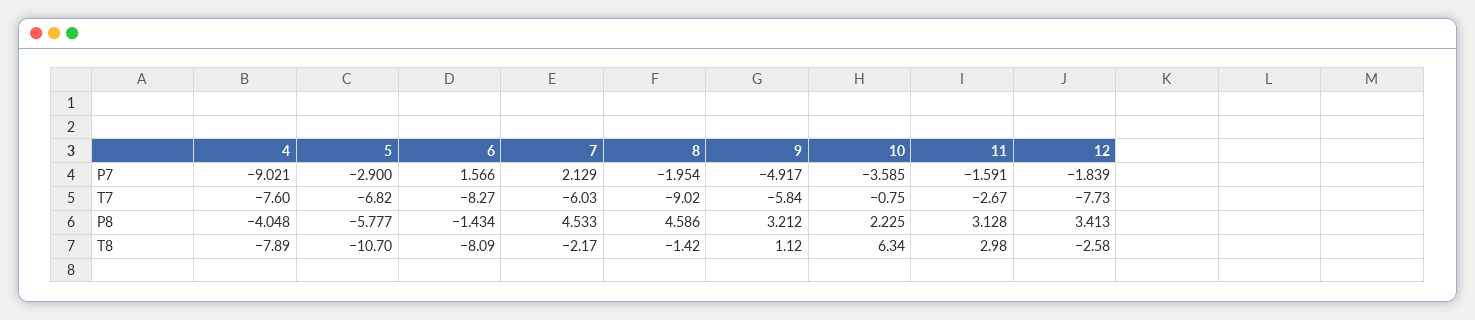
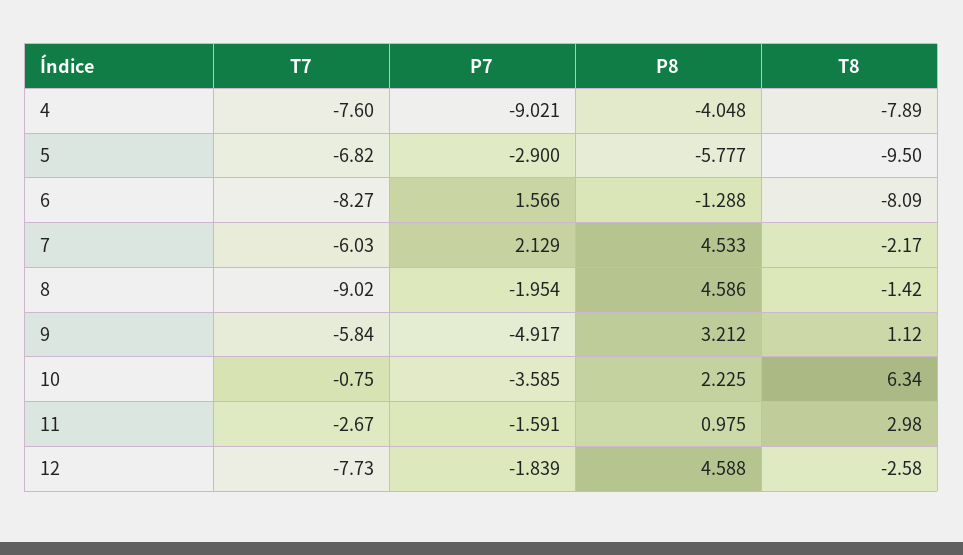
  {
    "4": {
      "P7": -9.021,
      "T7": -7.6,
      "P8": -4.048,
      "T8": -7.89
    },
    "5": {
      "P7": -2.9,
      "T7": -6.82,
      "P8": -5.777,
-     "T8": -10.7
+     "T8": -9.5
    },
    "6": {
      "P7": 1.566,
      "T7": -8.27,
-     "P8": -1.434,
+     "P8": -1.288,
      "T8": -8.09
    },
    "7": {
      "P7": 2.129,
      "T7": -6.03,
      "P8": 4.533,
      "T8": -2.17
    },
    "8": {
      "P7": -1.954,
      "T7": -9.02,
      "P8": 4.586,
      "T8": -1.42
    },
    "9": {
      "P7": -4.917,
      "T7": -5.84,
      "P8": 3.212,
      "T8": 1.12
    },
    "10": {
      "P7": -3.585,
      "T7": -0.75,
      "P8": 2.225,
      "T8": 6.34
    },
    "11": {
      "P7": -1.591,
      "T7": -2.67,
-     "P8": 3.128,
+     "P8": 0.975,
      "T8": 2.98
    },
    "12": {
      "P7": -1.839,
      "T7": -7.73,
-     "P8": 3.413,
+     "P8": 4.588,
      "T8": -2.58
    }
  }

